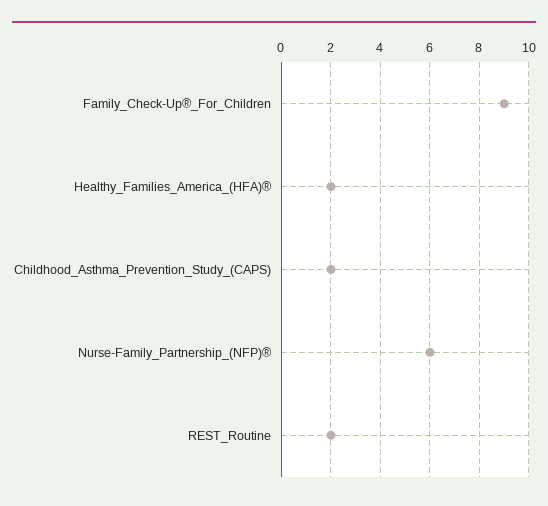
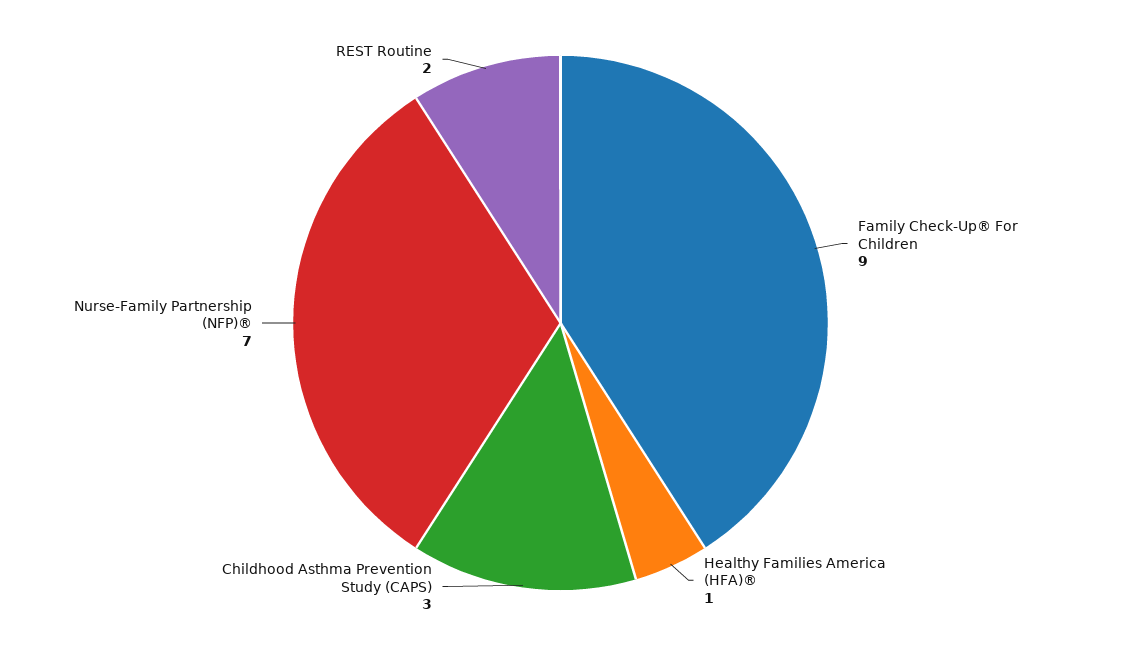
  {
    "Family_Check-Up®_For_Children": 9,
-   "Healthy_Families_America_(HFA)®": 2,
+   "Healthy_Families_America_(HFA)®": 1,
-   "Childhood_Asthma_Prevention_Study_(CAPS)": 2,
+   "Childhood_Asthma_Prevention_Study_(CAPS)": 3,
-   "Nurse-Family_Partnership_(NFP)®": 6,
+   "Nurse-Family_Partnership_(NFP)®": 7,
    "REST_Routine": 2
  }

